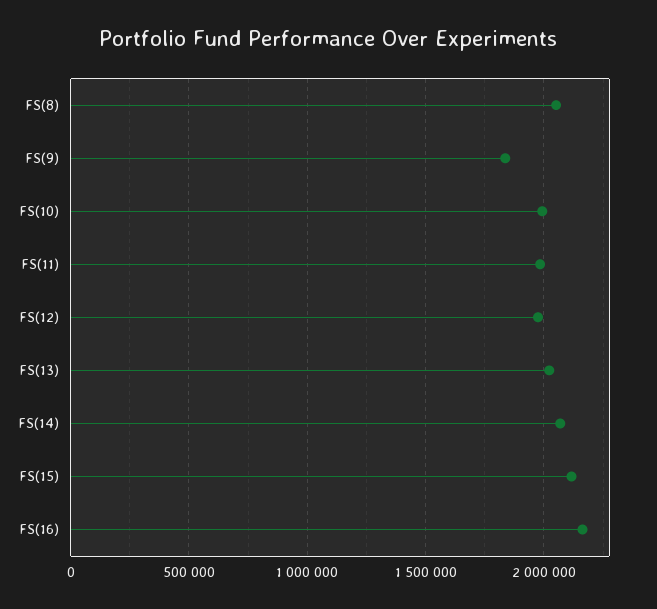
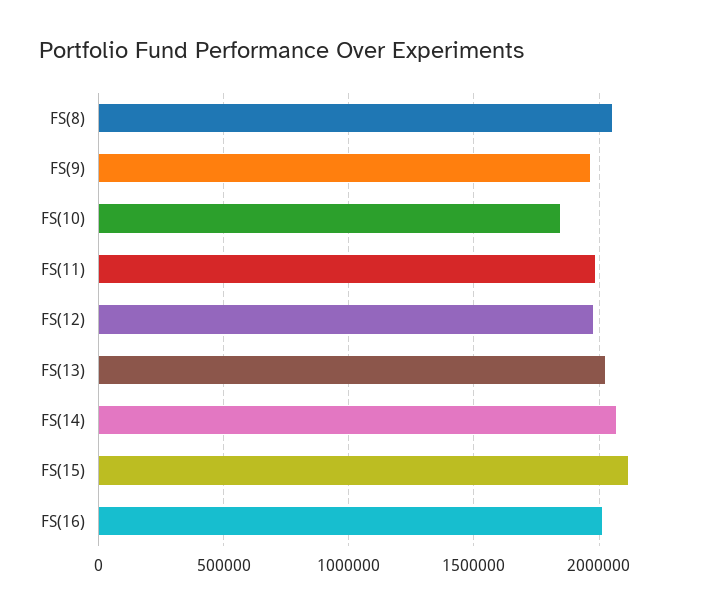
  {
    "FS(8)": 2050000,
-   "FS(9)": 1850000,
+   "FS(9)": 1950000,
-   "FS(10)": 2000000,
+   "FS(10)": 1850000,
    "FS(11)": 2000000,
    "FS(12)": 2000000,
    "FS(13)": 2000000,
    "FS(14)": 2050000,
    "FS(15)": 2100000,
-   "FS(16)": 2150000
+   "FS(16)": 2000000
  }

